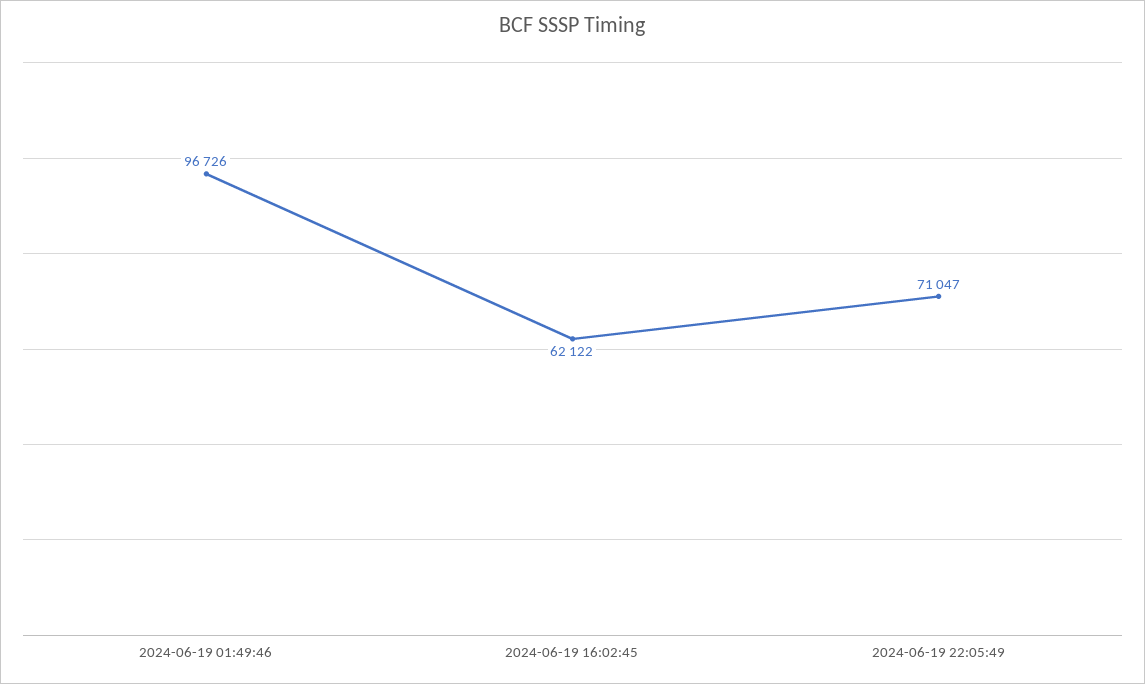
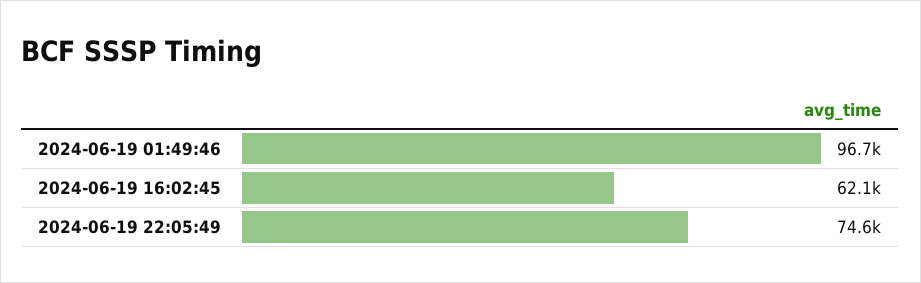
  {
    "2024-06-19 01:49:46": 96726,
    "2024-06-19 16:02:45": 62122,
-   "2024-06-19 22:05:49": 71047
+   "2024-06-19 22:05:49": 74600
  }

